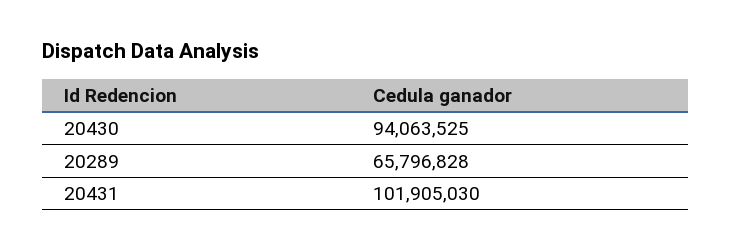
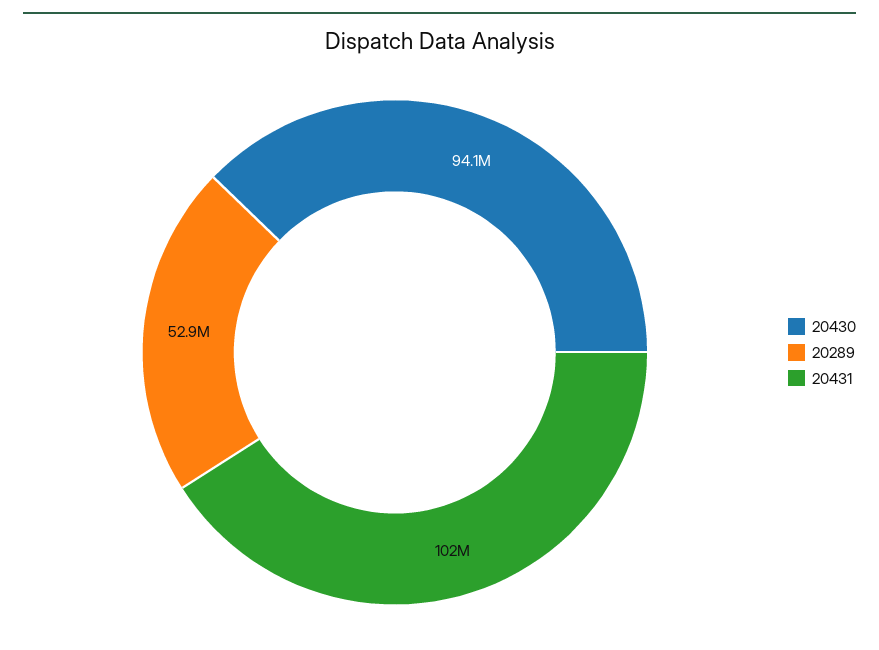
  {
    "20430": 94063525,
-   "20289": 65796828,
+   "20289": 52900000,
    "20431": 101905030
  }

